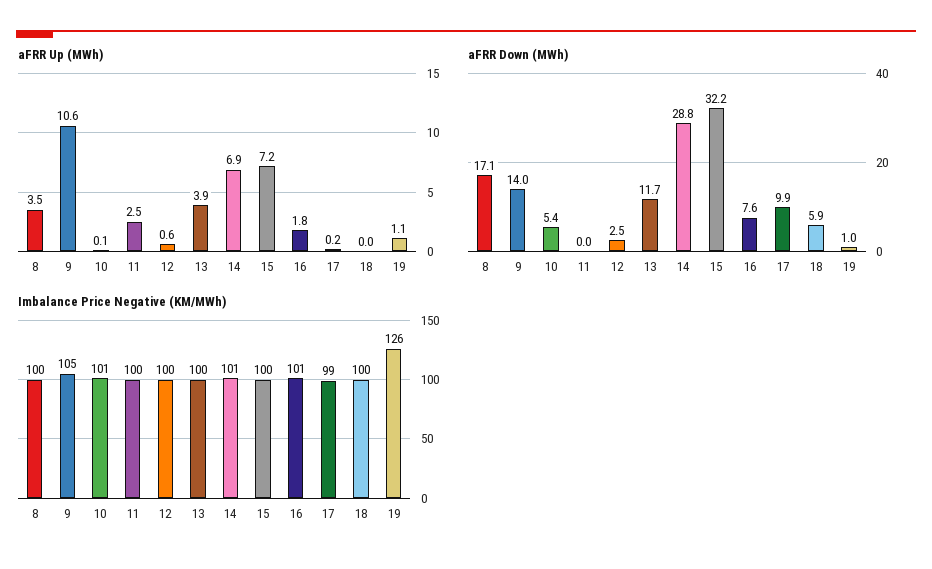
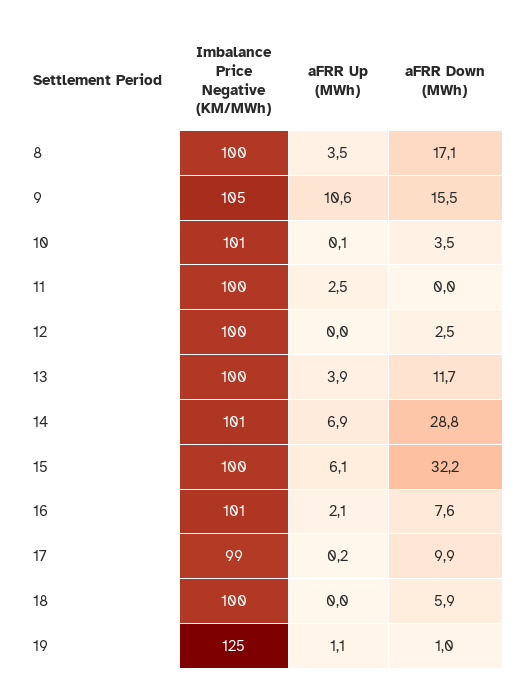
  {
    "aFRR Up (MWh)": {
      "8": 3.5,
      "9": 10.6,
      "10": 0.1,
      "11": 2.5,
-     "12": 0.6,
+     "12": 0,
      "13": 3.9,
      "14": 6.9,
-     "15": 7.2,
+     "15": 6.1,
-     "16": 1.8,
+     "16": 2.1,
      "17": 0.2,
      "18": 0,
      "19": 1.1
    },
    "aFRR Down (MWh)": {
      "8": 17.1,
-     "9": 14,
+     "9": 15.5,
-     "10": 5.4,
+     "10": 3.5,
      "11": 0,
      "12": 2.5,
      "13": 11.7,
      "14": 28.8,
      "15": 32.2,
      "16": 7.6,
      "17": 9.9,
      "18": 5.9,
      "19": 1
    },
    "Imbalance Price Negative (KM/MWh)": {
      "8": 100,
      "9": 105,
      "10": 101,
      "11": 100,
      "12": 100,
      "13": 100,
      "14": 101,
      "15": 100,
      "16": 101,
      "17": 99,
      "18": 100,
-     "19": 126
+     "19": 125
    }
  }

